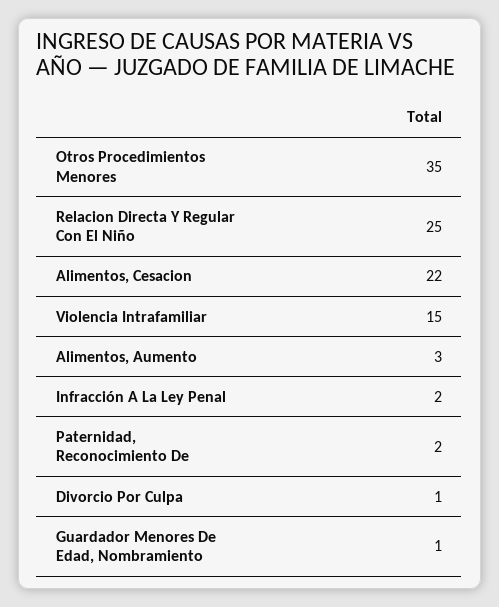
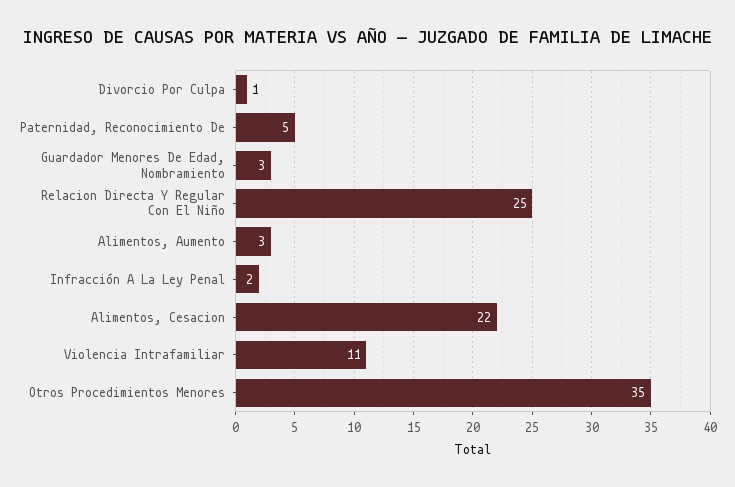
  {
    "Otros Procedimientos Menores": 35,
    "Relacion Directa Y Regular Con El Niño": 25,
    "Alimentos, Cesacion": 22,
-   "Violencia Intrafamiliar": 15,
+   "Violencia Intrafamiliar": 11,
    "Alimentos, Aumento": 3,
    "Infracción A La Ley Penal": 2,
-   "Paternidad, Reconocimiento De": 2,
+   "Paternidad, Reconocimiento De": 5,
    "Divorcio Por Culpa": 1,
-   "Guardador Menores De Edad, Nombramiento": 1
+   "Guardador Menores De Edad, Nombramiento": 3
  }

